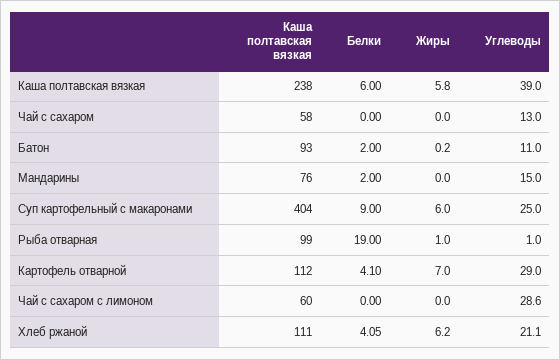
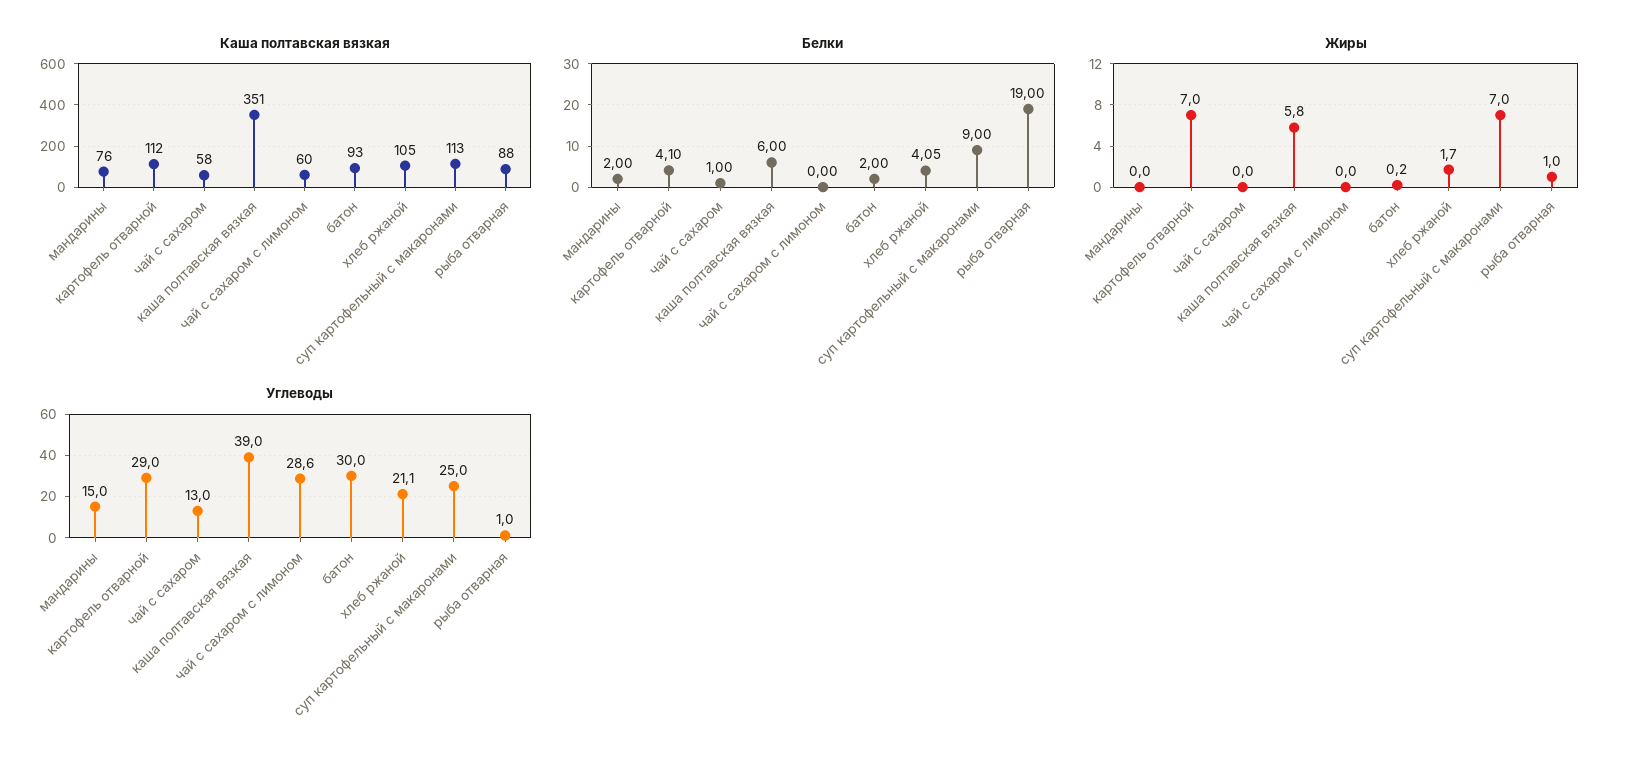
  {
    "Каша полтавская вязкая": {
-     "Каша полтавская вязкая": 238,
+     "Каша полтавская вязкая": 351,
      "Чай с сахаром": 58,
      "Батон": 93,
      "Мандарины": 76,
-     "Суп картофельный с макаронами": 404,
+     "Суп картофельный с макаронами": 113,
-     "Рыба отварная": 99,
+     "Рыба отварная": 88,
      "Картофель отварной": 112,
      "Чай с сахаром с лимоном": 60,
-     "Хлеб ржаной": 111
+     "Хлеб ржаной": 105
    },
    "Белки": {
      "Каша полтавская вязкая": 6,
-     "Чай с сахаром": 0,
+     "Чай с сахаром": 1,
      "Батон": 2,
      "Мандарины": 2,
      "Суп картофельный с макаронами": 9,
      "Рыба отварная": 19,
      "Картофель отварной": 4.1,
      "Чай с сахаром с лимоном": 0,
      "Хлеб ржаной": 4.05
    },
    "Жиры": {
      "Каша полтавская вязкая": 5.8,
      "Чай с сахаром": 0,
      "Батон": 0.2,
      "Мандарины": 0,
-     "Суп картофельный с макаронами": 6,
+     "Суп картофельный с макаронами": 7,
      "Рыба отварная": 1,
      "Картофель отварной": 7,
      "Чай с сахаром с лимоном": 0,
-     "Хлеб ржаной": 6.2
+     "Хлеб ржаной": 1.7
    },
    "Углеводы": {
      "Каша полтавская вязкая": 39,
      "Чай с сахаром": 13,
-     "Батон": 11,
+     "Батон": 30,
      "Мандарины": 15,
      "Суп картофельный с макаронами": 25,
      "Рыба отварная": 1,
      "Картофель отварной": 29,
      "Чай с сахаром с лимоном": 28.6,
      "Хлеб ржаной": 21.1
    }
  }

